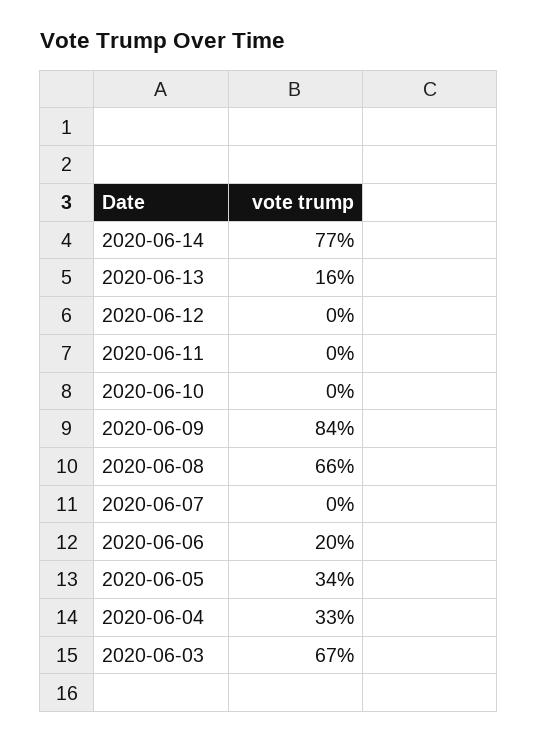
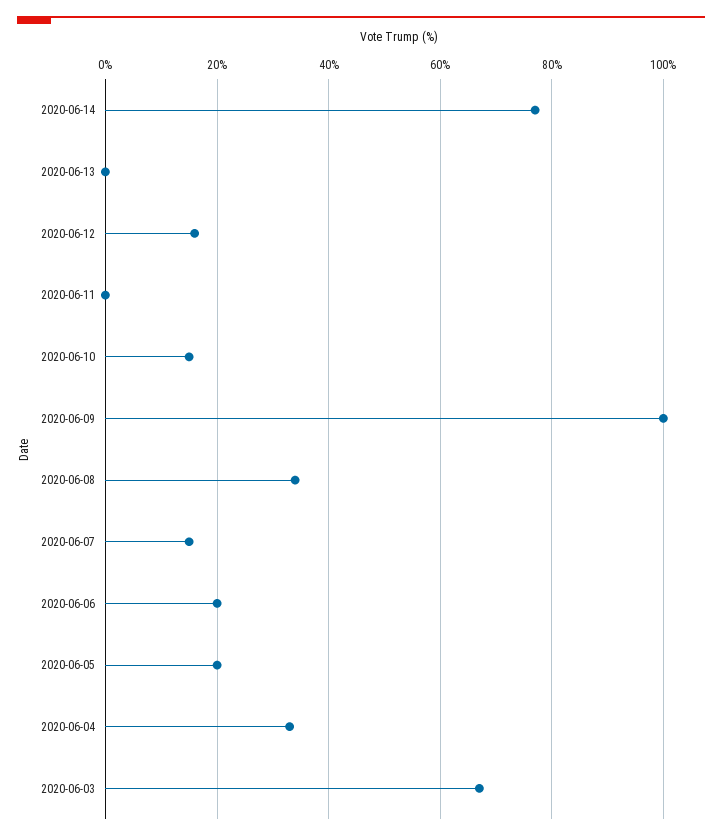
  {
    "2020-06-14": 77,
-   "2020-06-13": 16,
+   "2020-06-13": 0,
-   "2020-06-12": 0,
+   "2020-06-12": 15,
    "2020-06-11": 0,
-   "2020-06-10": 0,
+   "2020-06-10": 15,
-   "2020-06-09": 84,
+   "2020-06-09": 100,
-   "2020-06-08": 66,
+   "2020-06-08": 35,
-   "2020-06-07": 0,
+   "2020-06-07": 15,
    "2020-06-06": 20,
-   "2020-06-05": 34,
+   "2020-06-05": 20,
    "2020-06-04": 33,
    "2020-06-03": 67
  }

